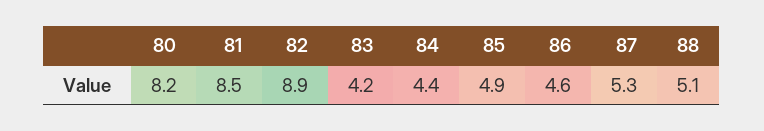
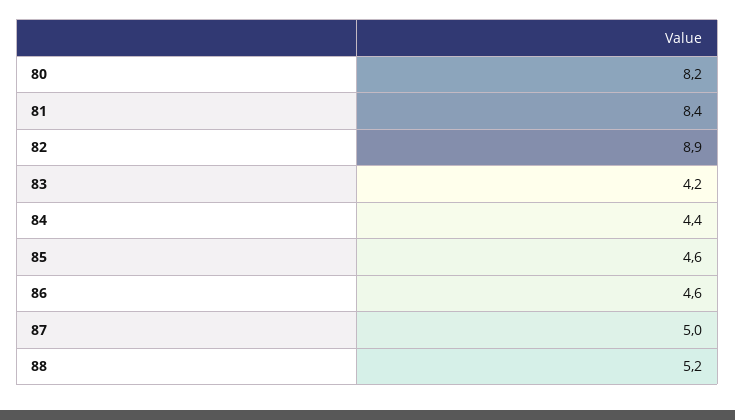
  {
    "80": 8.2,
-   "81": 8.5,
+   "81": 8.4,
    "82": 8.9,
    "83": 4.2,
    "84": 4.4,
-   "85": 4.9,
+   "85": 4.6,
    "86": 4.6,
-   "87": 5.3,
+   "87": 5,
-   "88": 5.1
+   "88": 5.2
  }

